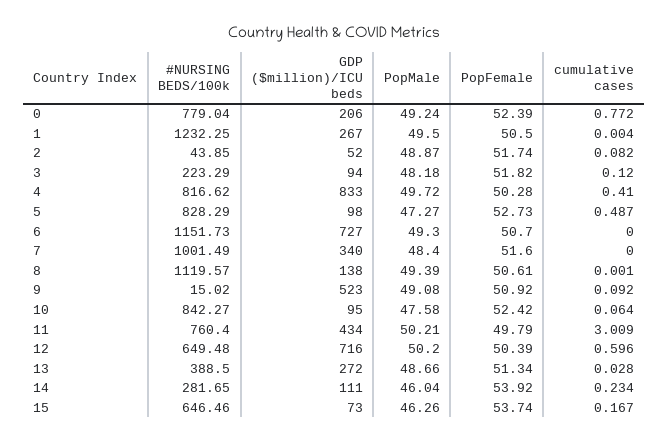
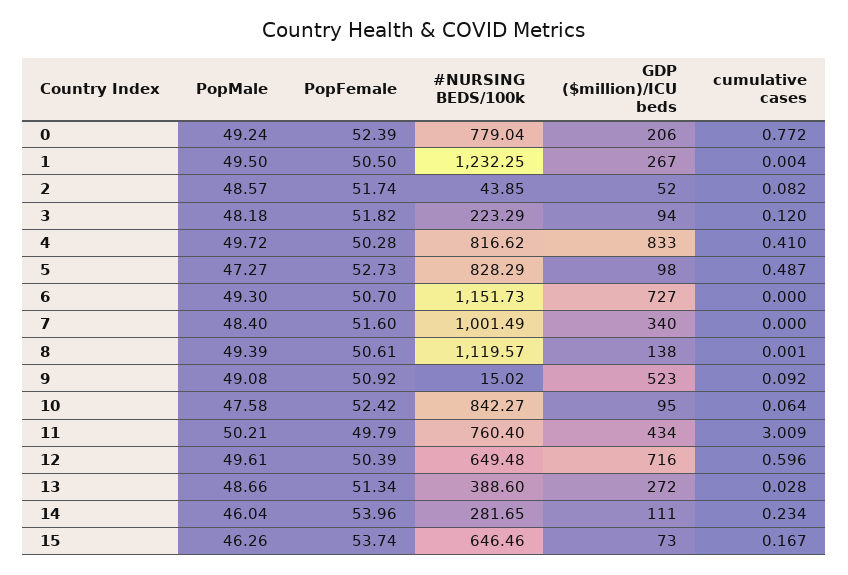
  {
    "#NURSING BEDS/100k": {
      "0": 779.04,
      "1": 1232.25,
      "2": 43.85,
      "3": 223.29,
      "4": 816.62,
      "5": 828.29,
      "6": 1151.73,
      "7": 1001.49,
      "8": 1119.57,
      "9": 15.02,
      "10": 842.27,
      "11": 760.4,
      "12": 649.48,
-     "13": 388.5,
+     "13": 388.6,
      "14": 281.65,
      "15": 646.46
    },
    "GDP ($million)/ICU beds": {
      "0": 206,
      "1": 267,
      "2": 52,
      "3": 94,
      "4": 833,
      "5": 98,
      "6": 727,
      "7": 340,
      "8": 138,
      "9": 523,
      "10": 95,
      "11": 434,
      "12": 716,
      "13": 272,
      "14": 111,
      "15": 73
    },
    "PopMale": {
      "0": 49.24,
      "1": 49.5,
-     "2": 48.87,
+     "2": 48.57,
      "3": 48.18,
      "4": 49.72,
      "5": 47.27,
      "6": 49.3,
      "7": 48.4,
      "8": 49.39,
      "9": 49.08,
      "10": 47.58,
      "11": 50.21,
-     "12": 50.2,
+     "12": 49.61,
      "13": 48.66,
      "14": 46.04,
      "15": 46.26
    },
    "PopFemale": {
      "0": 52.39,
      "1": 50.5,
      "2": 51.74,
      "3": 51.82,
      "4": 50.28,
      "5": 52.73,
      "6": 50.7,
      "7": 51.6,
      "8": 50.61,
      "9": 50.92,
      "10": 52.42,
      "11": 49.79,
      "12": 50.39,
      "13": 51.34,
-     "14": 53.92,
+     "14": 53.96,
      "15": 53.74
    },
    "cumulative cases": {
      "0": 0.772,
      "1": 0.004,
      "2": 0.082,
      "3": 0.12,
      "4": 0.41,
      "5": 0.487,
      "6": 0,
      "7": 0,
      "8": 0.001,
      "9": 0.092,
      "10": 0.064,
      "11": 3.009,
      "12": 0.596,
      "13": 0.028,
      "14": 0.234,
      "15": 0.167
    }
  }

